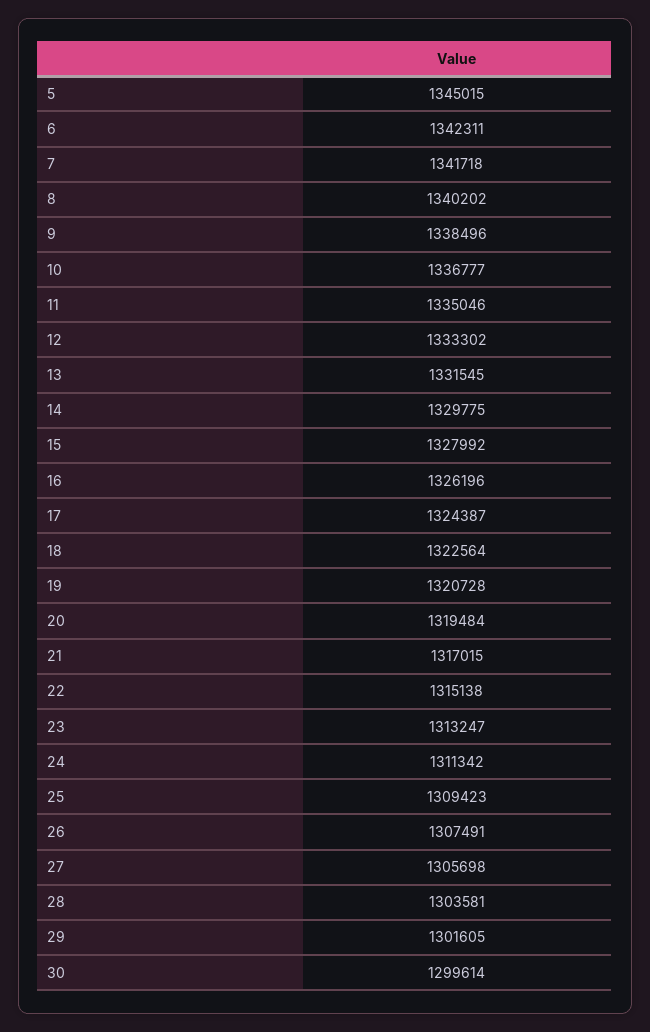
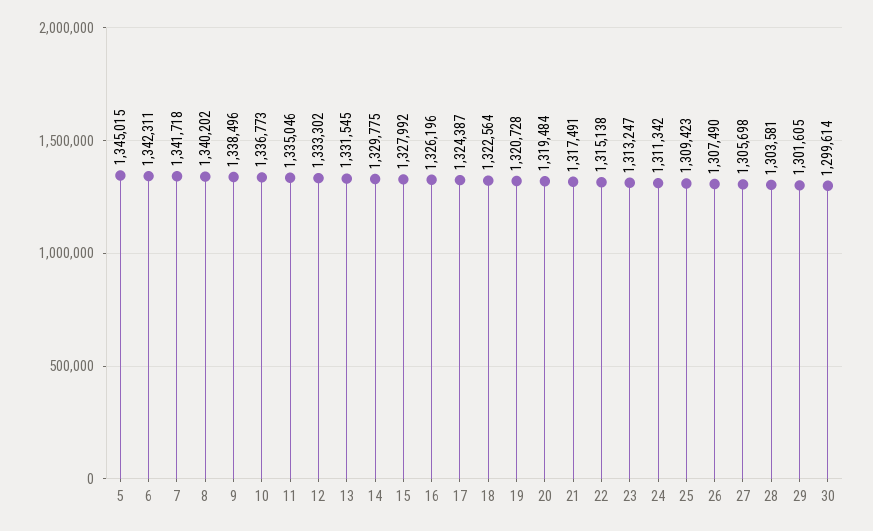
  {
    "5": 1345015,
    "6": 1342311,
    "7": 1341718,
    "8": 1340202,
    "9": 1338496,
-   "10": 1336777,
+   "10": 1336773,
    "11": 1335046,
    "12": 1333302,
    "13": 1331545,
    "14": 1329775,
    "15": 1327992,
    "16": 1326196,
    "17": 1324387,
    "18": 1322564,
    "19": 1320728,
    "20": 1319484,
-   "21": 1317015,
+   "21": 1317491,
    "22": 1315138,
    "23": 1313247,
    "24": 1311342,
    "25": 1309423,
-   "26": 1307491,
+   "26": 1307490,
    "27": 1305698,
    "28": 1303581,
    "29": 1301605,
    "30": 1299614
  }

